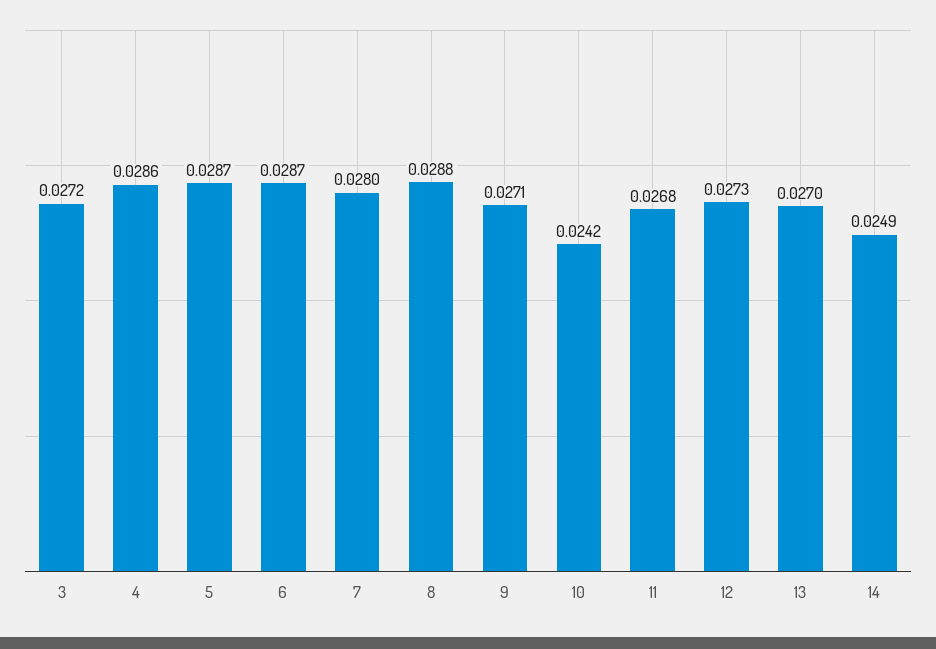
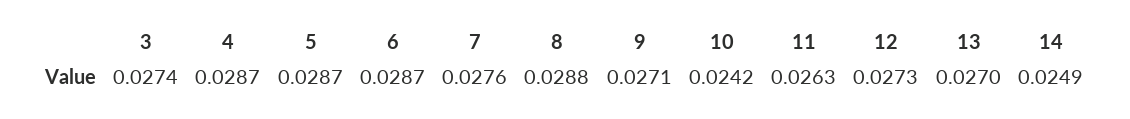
  {
-   "3": 0.0272,
+   "3": 0.0274,
-   "4": 0.0286,
+   "4": 0.0287,
    "5": 0.0287,
    "6": 0.0287,
-   "7": 0.028,
+   "7": 0.0276,
    "8": 0.0288,
    "9": 0.0271,
    "10": 0.0242,
-   "11": 0.0268,
+   "11": 0.0263,
    "12": 0.0273,
    "13": 0.027,
    "14": 0.0249
  }

